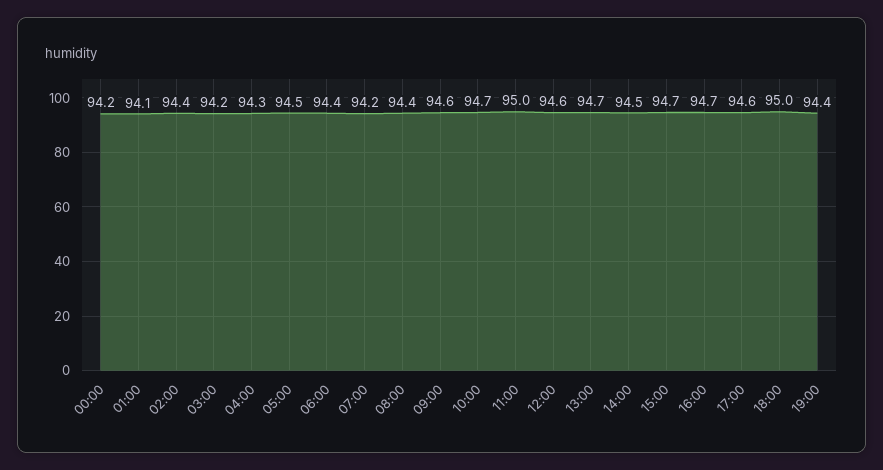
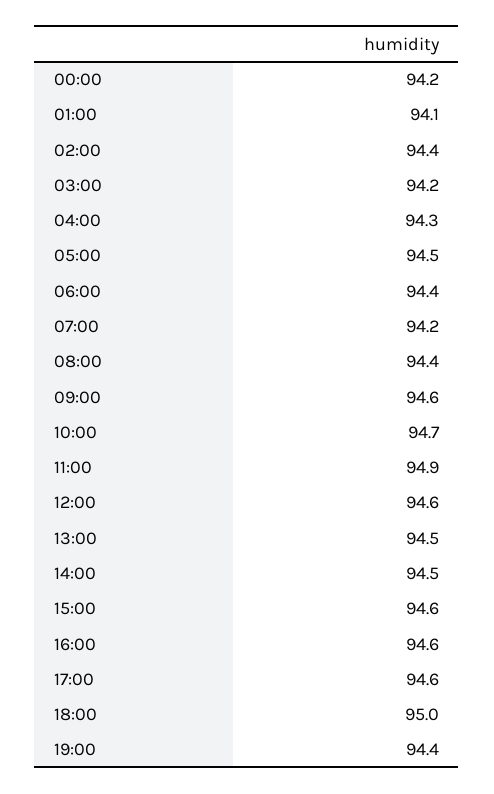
  {
    "00:00": 94.2,
    "01:00": 94.1,
    "02:00": 94.4,
    "03:00": 94.2,
    "04:00": 94.3,
    "05:00": 94.5,
    "06:00": 94.4,
    "07:00": 94.2,
    "08:00": 94.4,
    "09:00": 94.6,
    "10:00": 94.7,
-   "11:00": 95,
+   "11:00": 94.9,
    "12:00": 94.6,
-   "13:00": 94.7,
+   "13:00": 94.5,
    "14:00": 94.5,
-   "15:00": 94.7,
+   "15:00": 94.6,
-   "16:00": 94.7,
+   "16:00": 94.6,
    "17:00": 94.6,
    "18:00": 95,
    "19:00": 94.4
  }

